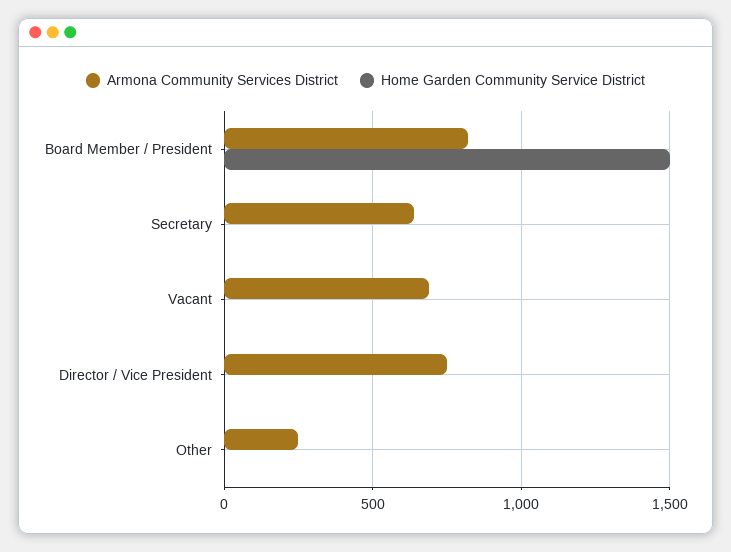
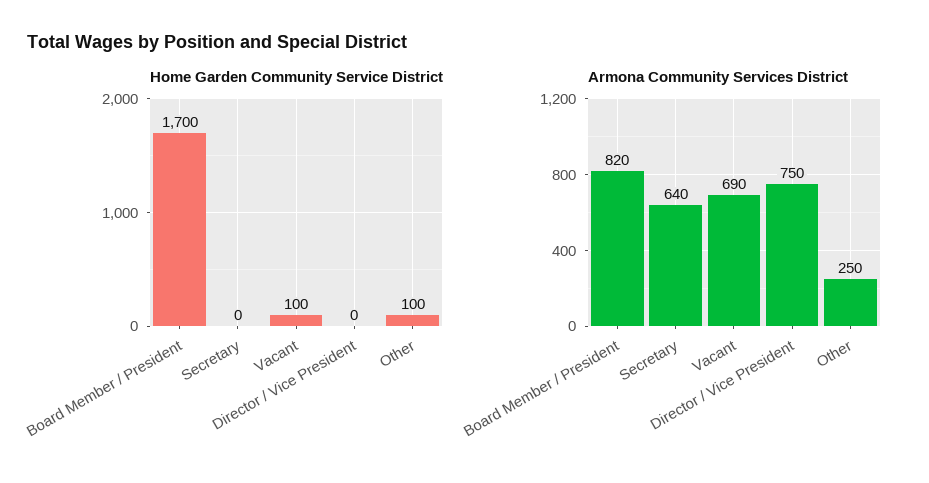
  {
    "Armona Community Services District": {
      "Board Member / President": 820,
      "Secretary": 640,
      "Vacant": 690,
      "Director / Vice President": 750,
      "Other": 250
    },
    "Home Garden Community Service District": {
-     "Board Member / President": 1500,
+     "Board Member / President": 1700,
      "Secretary": 0,
-     "Vacant": 0,
+     "Vacant": 100,
      "Director / Vice President": 0,
-     "Other": 0
+     "Other": 100
    }
  }

